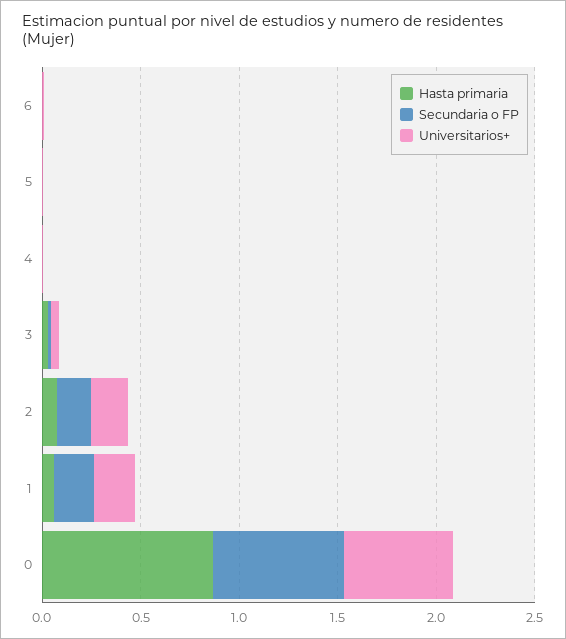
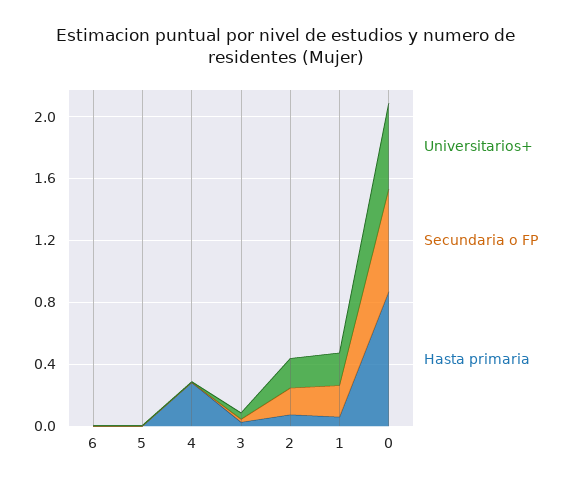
  {
    "Hasta primaria": {
      "6": 0,
      "5": 0,
-     "4": 0,
+     "4": 0.3,
      "3": 0,
      "2": 0.1,
      "1": 0.1,
      "0": 0.9
    },
    "Secundaria o FP": {
      "6": 0,
      "5": 0,
      "4": 0,
      "3": 0,
      "2": 0.2,
      "1": 0.2,
      "0": 0.7
    },
    "Universitarios+": {
      "6": 0,
      "5": 0,
      "4": 0,
      "3": 0,
      "2": 0.2,
      "1": 0.2,
      "0": 0.6
    }
  }

